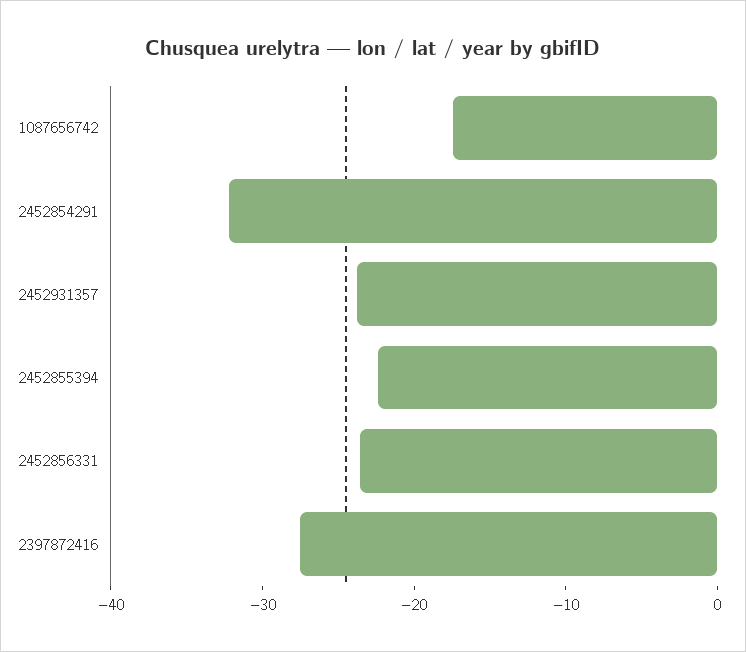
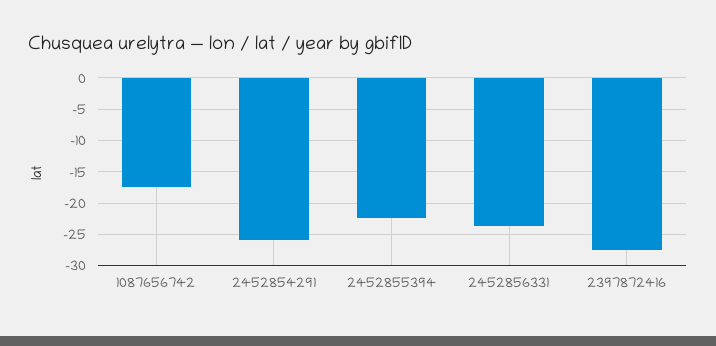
  {
    "1087656742": -17,
-   "2452854291": -32,
+   "2452854291": -26,
-   "2452931357": -24,
    "2452855394": -22,
    "2452856331": -24,
    "2397872416": -28
  }

